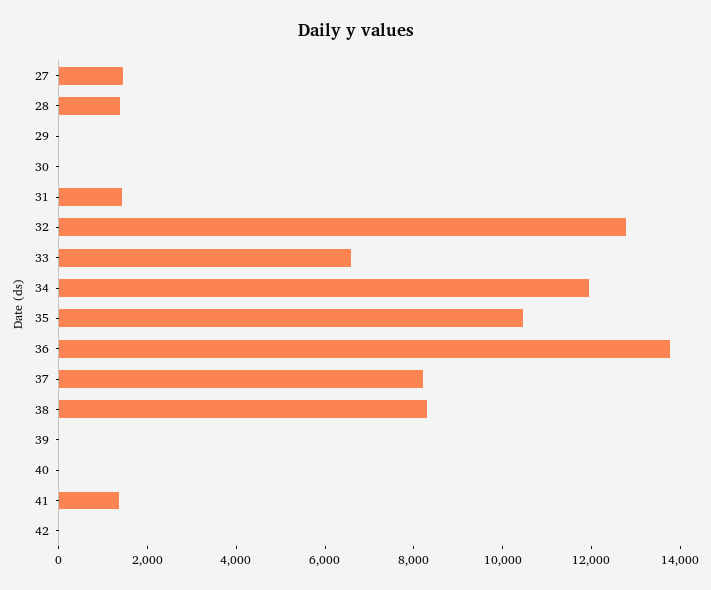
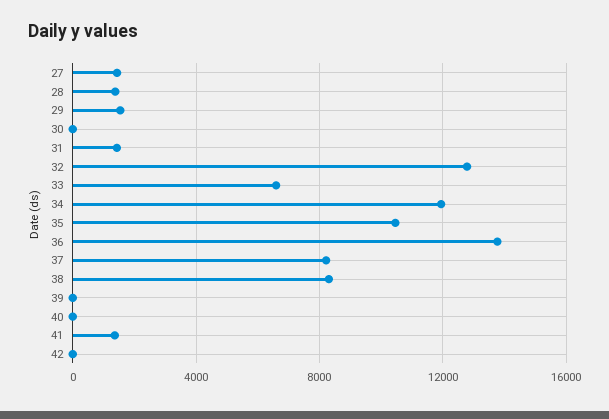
  {
    "27": 1500,
    "28": 1500,
-   "29": 0,
+   "29": 1500,
    "30": 0,
    "31": 1500,
    "32": 13000,
    "33": 6500,
    "34": 12000,
    "35": 10500,
    "36": 14000,
    "37": 8000,
    "38": 8500,
    "39": 0,
    "40": 0,
    "41": 1500,
    "42": 0
  }

